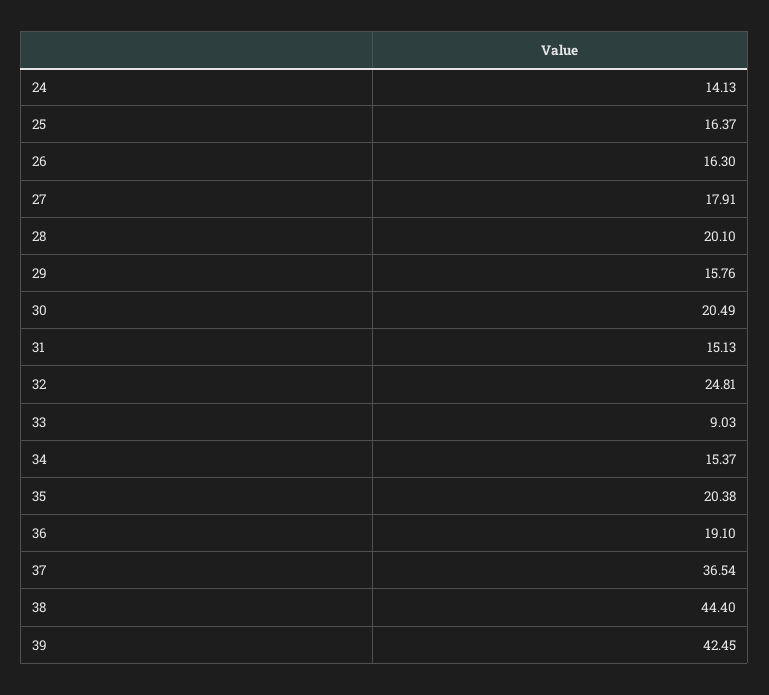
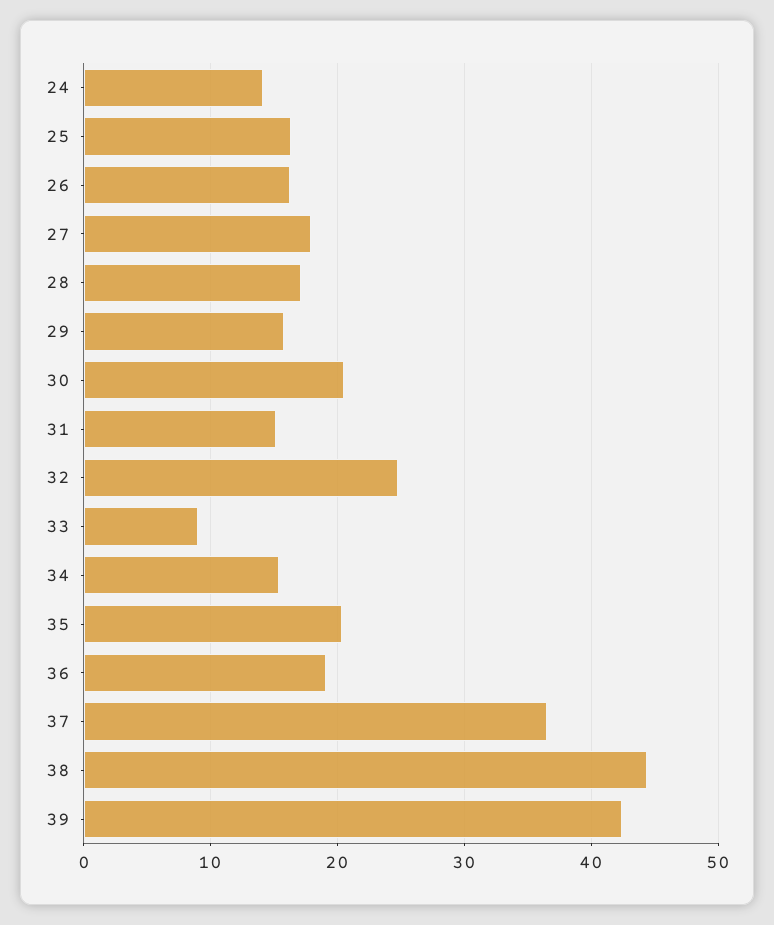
  {
    "24": 14.13,
    "25": 16.37,
    "26": 16.3,
    "27": 17.91,
-   "28": 20.1,
+   "28": 17,
    "29": 15.76,
    "30": 20.49,
    "31": 15.13,
    "32": 24.81,
    "33": 9.03,
    "34": 15.37,
    "35": 20.38,
    "36": 19.1,
    "37": 36.54,
    "38": 44.4,
    "39": 42.45
  }

